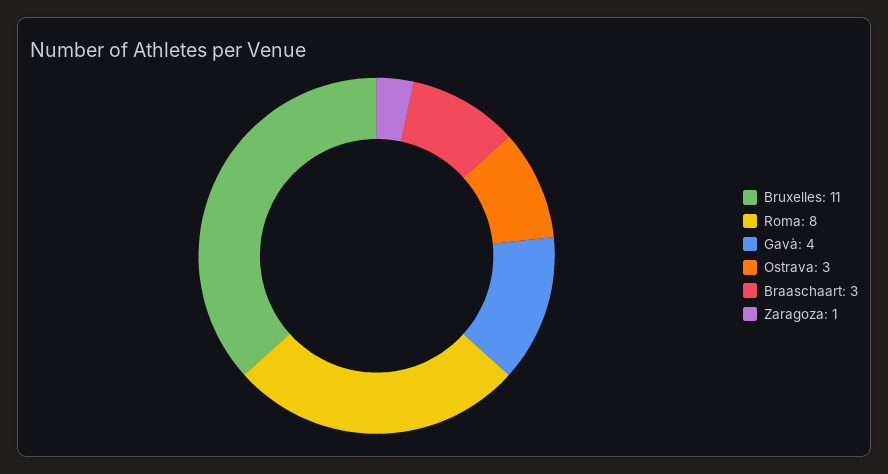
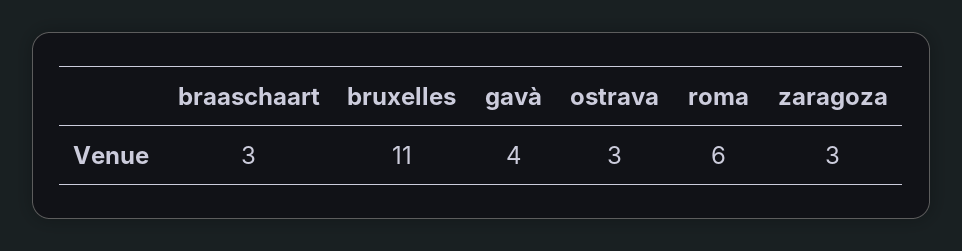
  {
    "Bruxelles": 11,
-   "Roma": 8,
+   "Roma": 6,
    "Gavà": 4,
    "Ostrava": 3,
    "Braaschaart": 3,
-   "Zaragoza": 1
+   "Zaragoza": 3
  }

